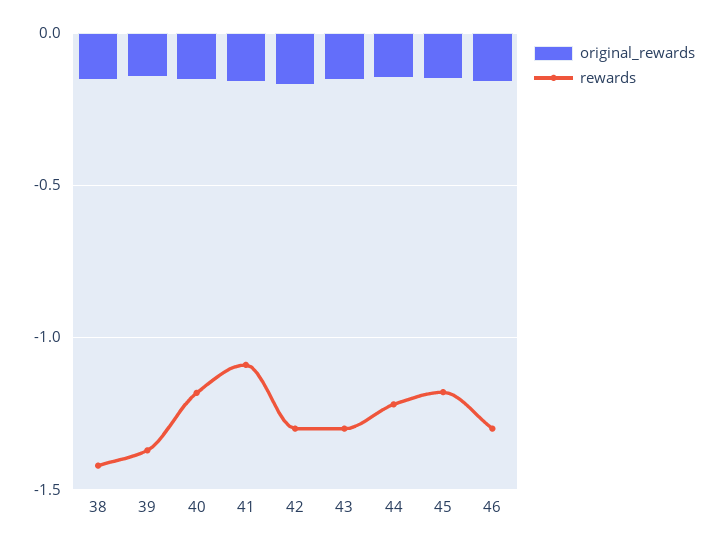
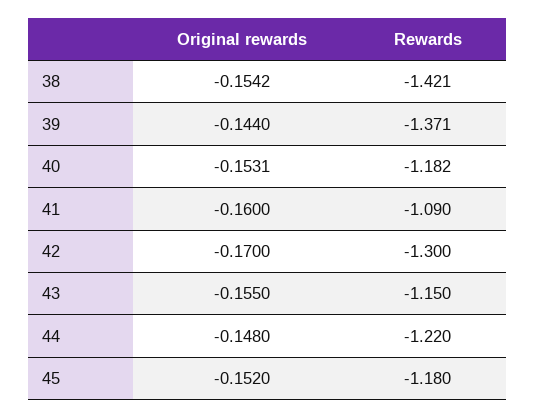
  {
    "original_rewards": {
      "38": -0.1542,
      "39": -0.144,
      "40": -0.1531,
      "41": -0.16,
      "42": -0.17,
      "43": -0.155,
      "44": -0.148,
-     "45": -0.152,
+     "45": -0.152
-     "46": -0.15
    },
    "rewards": {
      "38": -1.421,
      "39": -1.371,
      "40": -1.182,
      "41": -1.09,
      "42": -1.3,
-     "43": -1.3,
+     "43": -1.15,
      "44": -1.22,
-     "45": -1.18,
+     "45": -1.18
-     "46": -1.3
    }
  }

